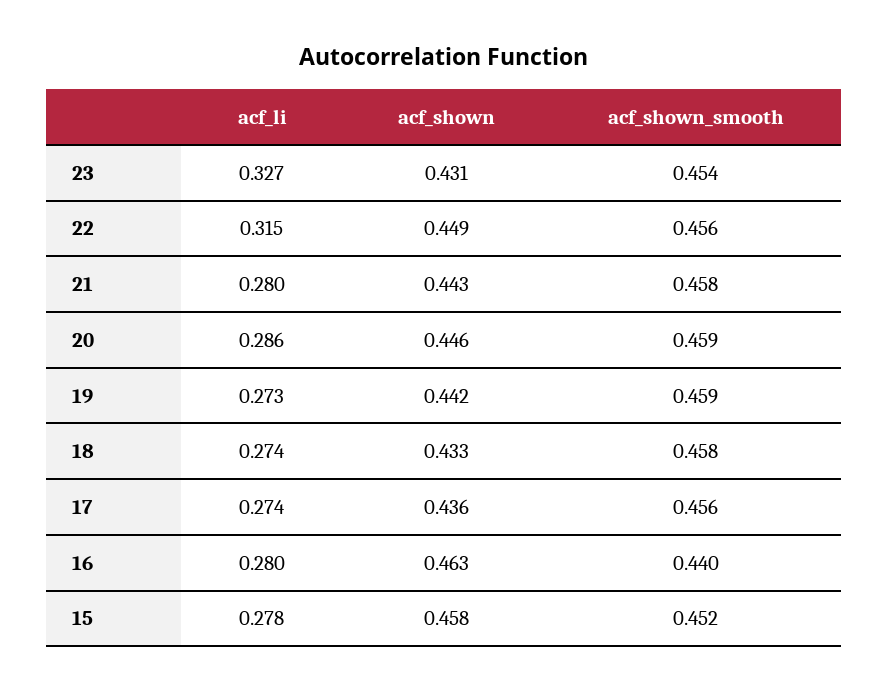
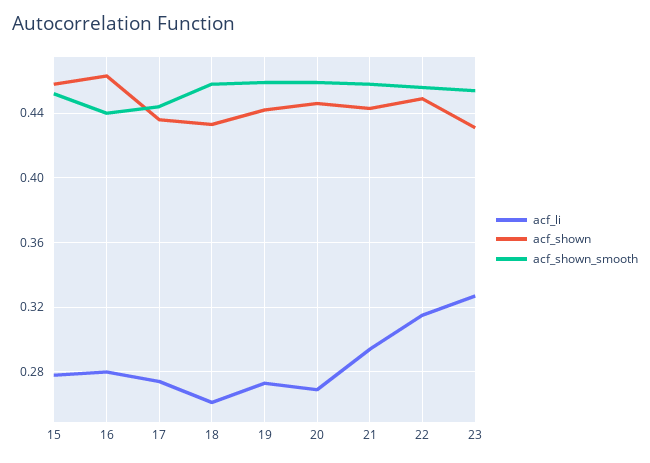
  {
    "acf_li": {
      "23": 0.327,
      "22": 0.315,
-     "21": 0.28,
+     "21": 0.295,
-     "20": 0.286,
+     "20": 0.27,
      "19": 0.273,
-     "18": 0.274,
+     "18": 0.26,
      "17": 0.274,
      "16": 0.28,
      "15": 0.278
    },
    "acf_shown": {
      "23": 0.431,
      "22": 0.449,
      "21": 0.443,
      "20": 0.446,
      "19": 0.442,
      "18": 0.433,
      "17": 0.436,
      "16": 0.463,
      "15": 0.458
    },
    "acf_shown_smooth": {
      "23": 0.454,
      "22": 0.456,
      "21": 0.458,
      "20": 0.459,
      "19": 0.459,
      "18": 0.458,
-     "17": 0.456,
+     "17": 0.445,
      "16": 0.44,
      "15": 0.452
    }
  }

